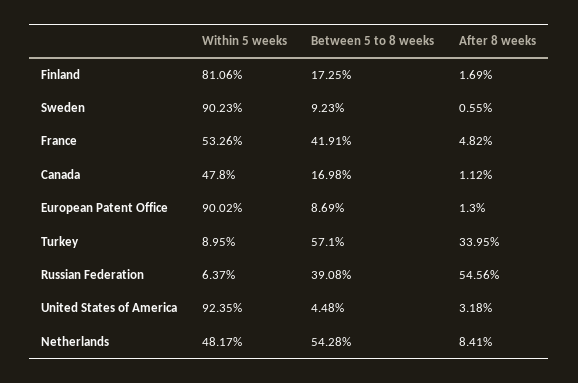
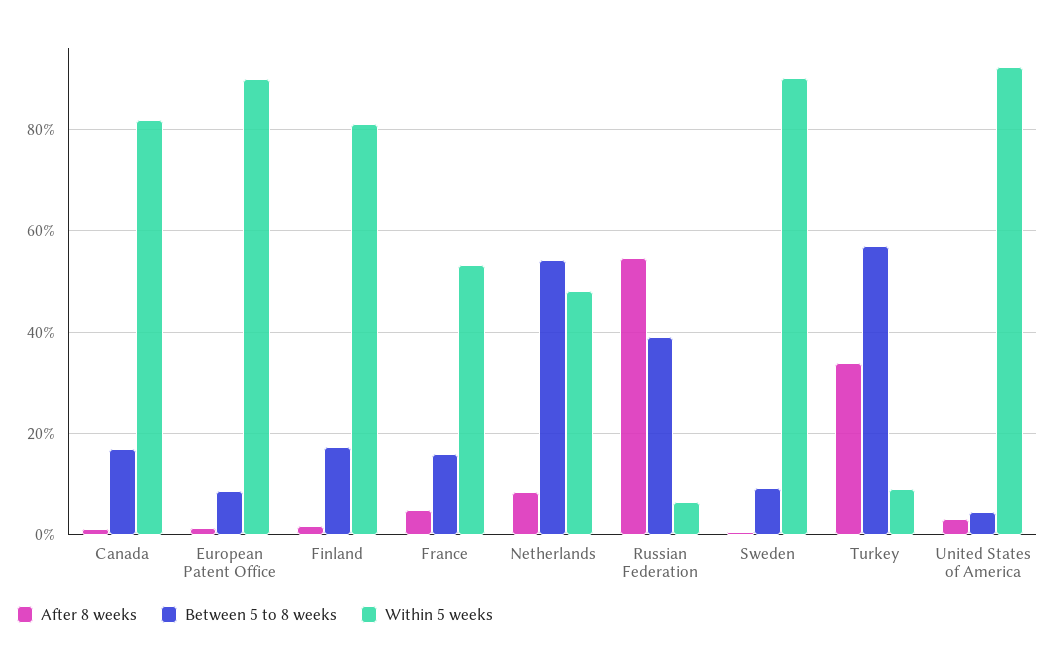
  {
    "Within 5 weeks": {
      "Finland": 81.06,
      "Sweden": 90.23,
      "France": 53.26,
-     "Canada": 47.8,
+     "Canada": 82,
      "European Patent Office": 90.02,
      "Turkey": 8.95,
      "Russian Federation": 6.37,
      "United States of America": 92.35,
      "Netherlands": 48.17
    },
    "Between 5 to 8 weeks": {
      "Finland": 17.25,
      "Sweden": 9.23,
-     "France": 41.91,
+     "France": 16,
      "Canada": 16.98,
      "European Patent Office": 8.69,
      "Turkey": 57.1,
      "Russian Federation": 39.08,
      "United States of America": 4.48,
      "Netherlands": 54.28
    },
    "After 8 weeks": {
      "Finland": 1.69,
      "Sweden": 0.55,
      "France": 4.82,
      "Canada": 1.12,
      "European Patent Office": 1.3,
      "Turkey": 33.95,
      "Russian Federation": 54.56,
      "United States of America": 3.18,
      "Netherlands": 8.41
    }
  }

